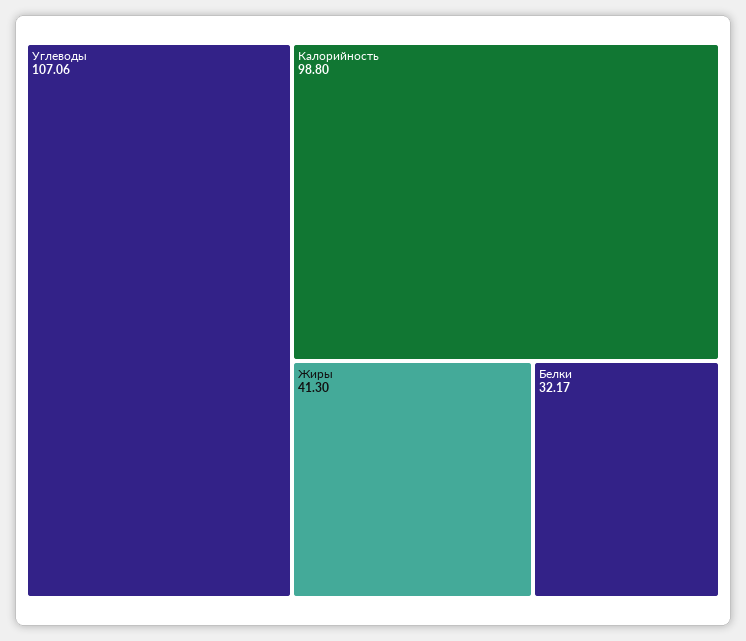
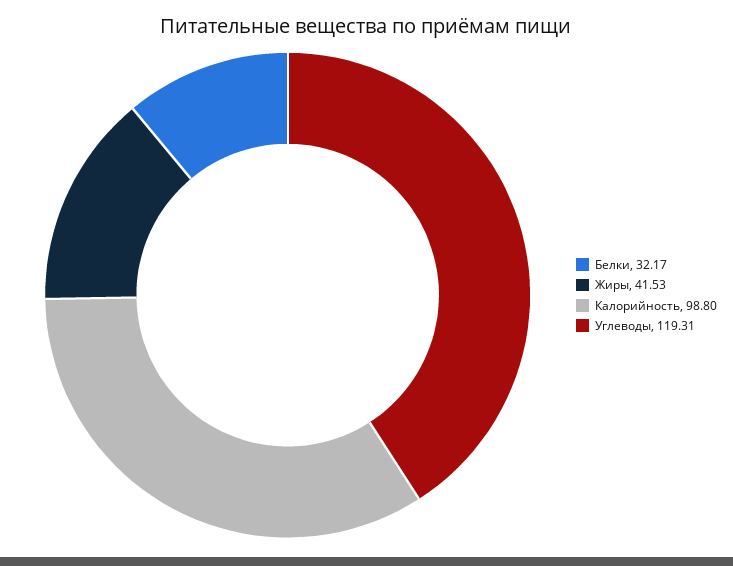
  {
-   "Углеводы": 107.06,
+   "Углеводы": 119.31,
    "Калорийность": 98.8,
-   "Жиры": 41.3,
+   "Жиры": 41.53,
    "Белки": 32.17
  }

